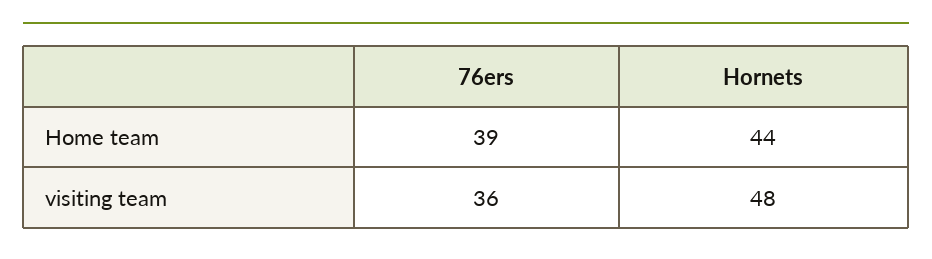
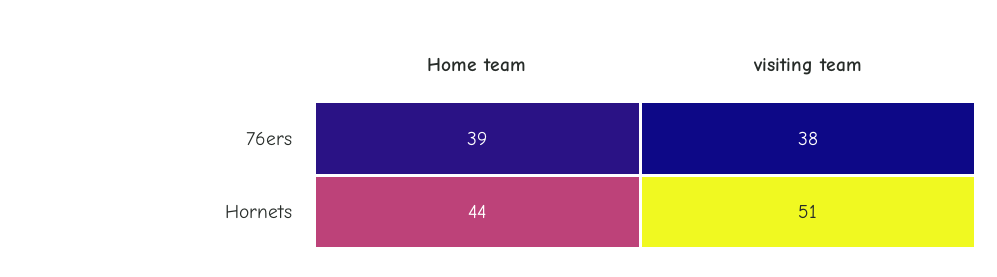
  {
    "76ers": {
      "Home team": 39,
-     "visiting team": 36
+     "visiting team": 38
    },
    "Hornets": {
      "Home team": 44,
-     "visiting team": 48
+     "visiting team": 51
    }
  }

